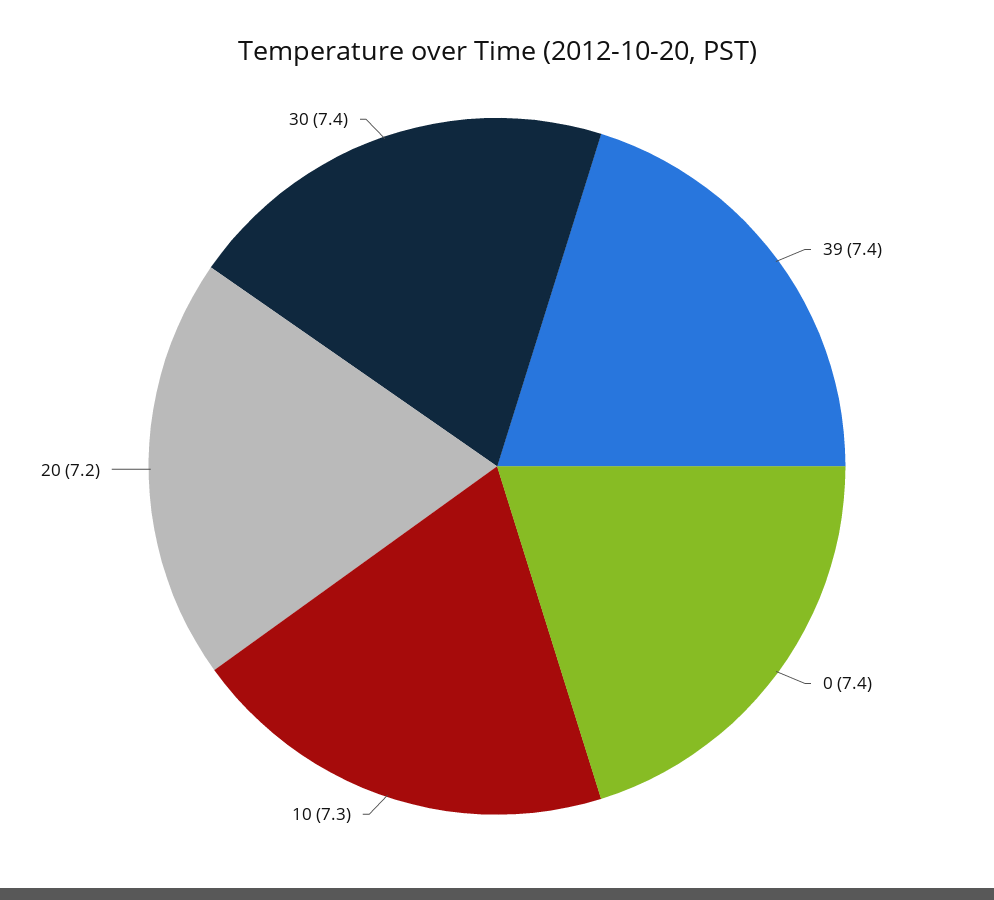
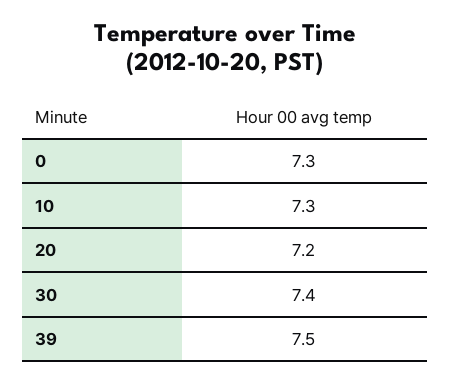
  {
-   "39": 7.4,
+   "39": 7.5,
-   "0": 7.4,
+   "0": 7.3,
    "10": 7.3,
    "20": 7.2,
    "30": 7.4
  }

